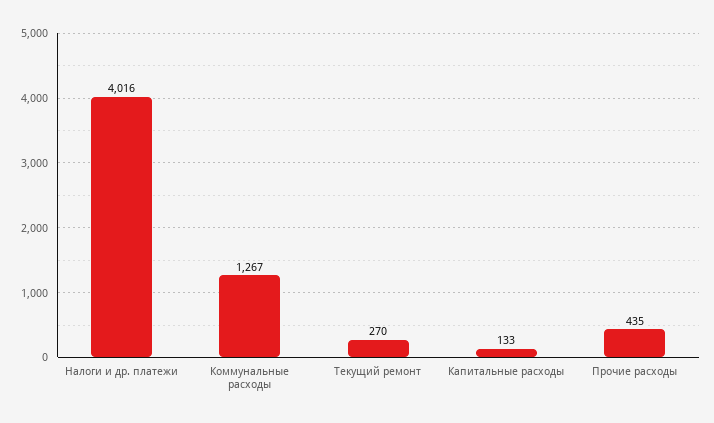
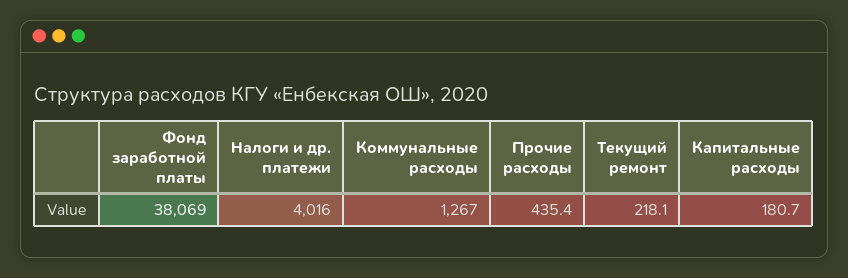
  {
    "Налоги и др. платежи": 4016,
    "Коммунальные расходы": 1267,
-   "Текущий ремонт": 270,
+   "Текущий ремонт": 218.1,
-   "Капитальные расходы": 133,
+   "Капитальные расходы": 180.7,
-   "Прочие расходы": 435.4
+   "Прочие расходы": 435.4,
+   "Фонд заработной платы": 38069
  }

